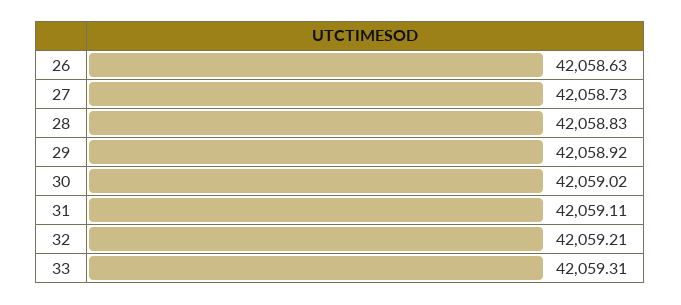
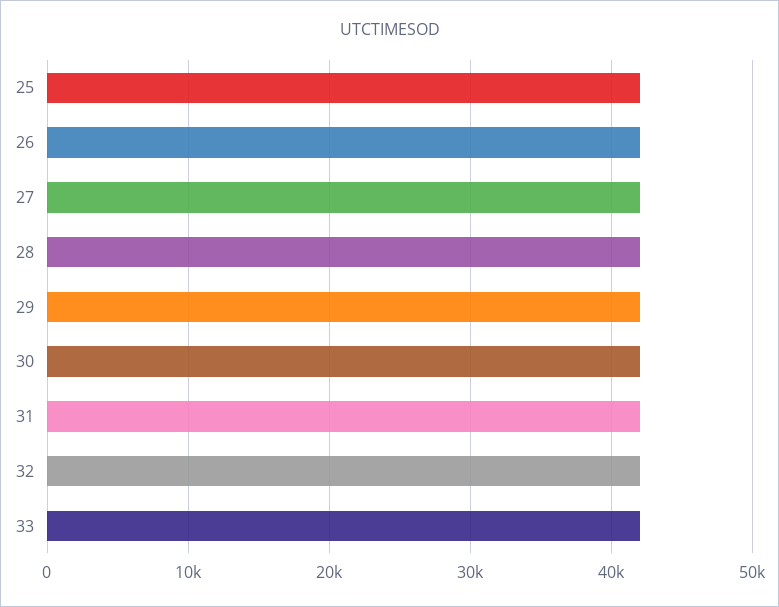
  {
    "26": 42058.63,
    "27": 42058.73,
    "28": 42058.83,
    "29": 42058.92,
    "30": 42059.02,
    "31": 42059.11,
    "32": 42059.21,
-   "33": 42059.31
+   "33": 42059.31,
+   "25": 42000
  }

